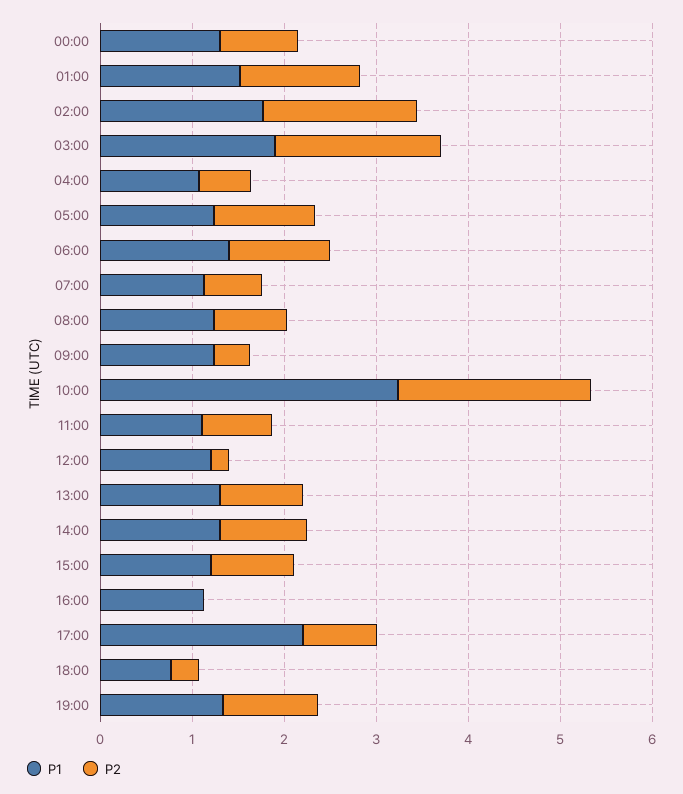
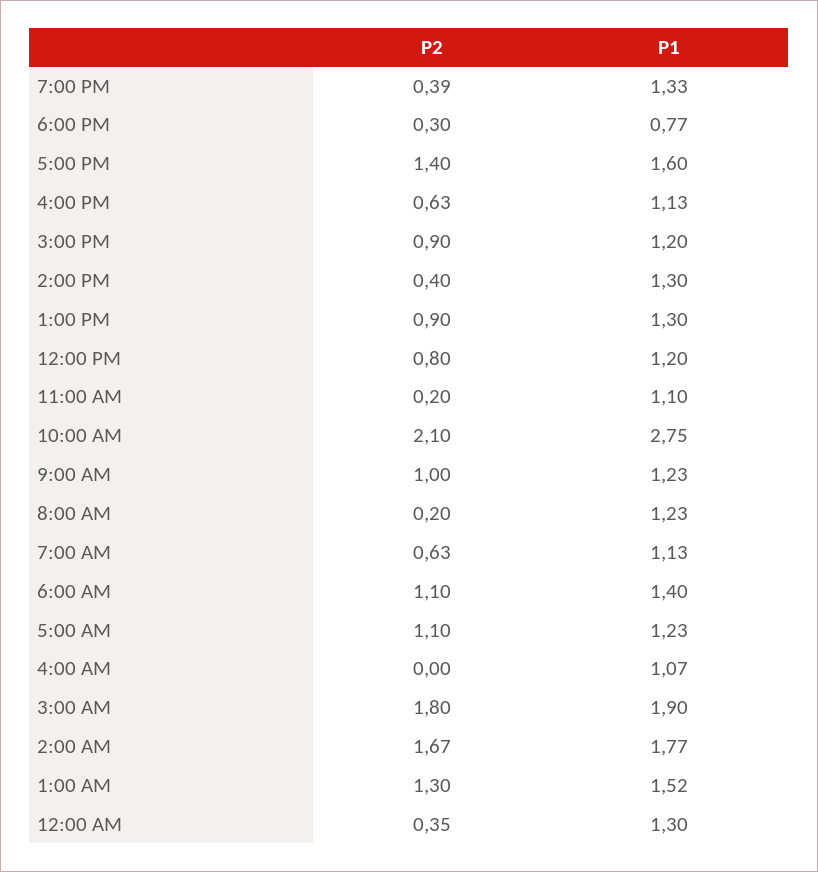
  {
    "P1": {
      "00:00": 1.3,
      "01:00": 1.52,
      "02:00": 1.77,
      "03:00": 1.9,
      "04:00": 1.07,
      "05:00": 1.23,
      "06:00": 1.4,
      "07:00": 1.13,
      "08:00": 1.23,
      "09:00": 1.23,
-     "10:00": 3.2,
+     "10:00": 2.75,
      "11:00": 1.1,
      "12:00": 1.2,
      "13:00": 1.3,
      "14:00": 1.3,
      "15:00": 1.2,
      "16:00": 1.13,
-     "17:00": 2.2,
+     "17:00": 1.6,
      "18:00": 0.77,
      "19:00": 1.33
    },
    "P2": {
-     "00:00": 0.8,
+     "00:00": 0.35,
      "01:00": 1.3,
      "02:00": 1.67,
      "03:00": 1.8,
-     "04:00": 0.6,
+     "04:00": 0,
      "05:00": 1.1,
      "06:00": 1.1,
      "07:00": 0.63,
-     "08:00": 0.8,
+     "08:00": 0.2,
-     "09:00": 0.4,
+     "09:00": 1,
      "10:00": 2.1,
-     "11:00": 0.8,
+     "11:00": 0.2,
-     "12:00": 0.2,
+     "12:00": 0.8,
      "13:00": 0.9,
-     "14:00": 1,
+     "14:00": 0.4,
      "15:00": 0.9,
-     "16:00": 0,
+     "16:00": 0.63,
-     "17:00": 0.8,
+     "17:00": 1.4,
      "18:00": 0.3,
-     "19:00": 1
+     "19:00": 0.39
    }
  }

